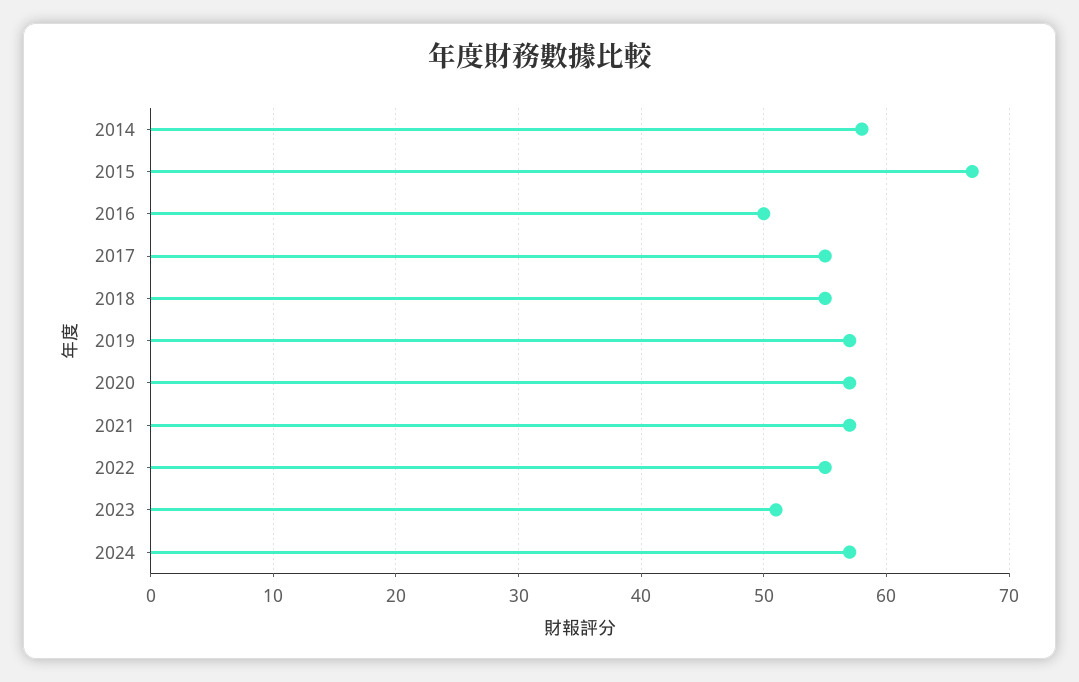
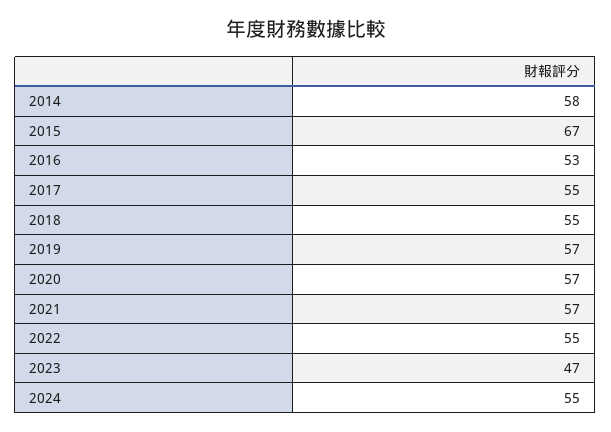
  {
    "2014": 58,
    "2015": 67,
-   "2016": 50,
+   "2016": 53,
    "2017": 55,
    "2018": 55,
    "2019": 57,
    "2020": 57,
    "2021": 57,
    "2022": 55,
-   "2023": 51,
+   "2023": 47,
-   "2024": 57
+   "2024": 55
  }

